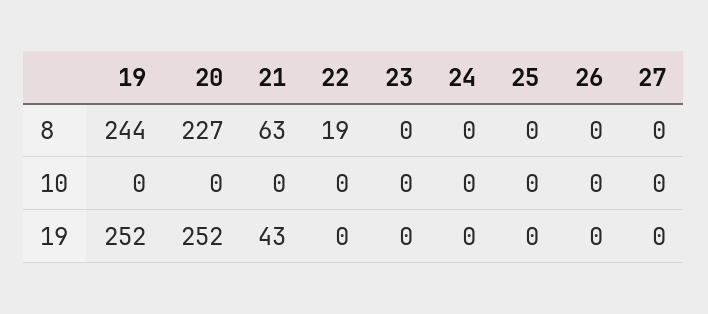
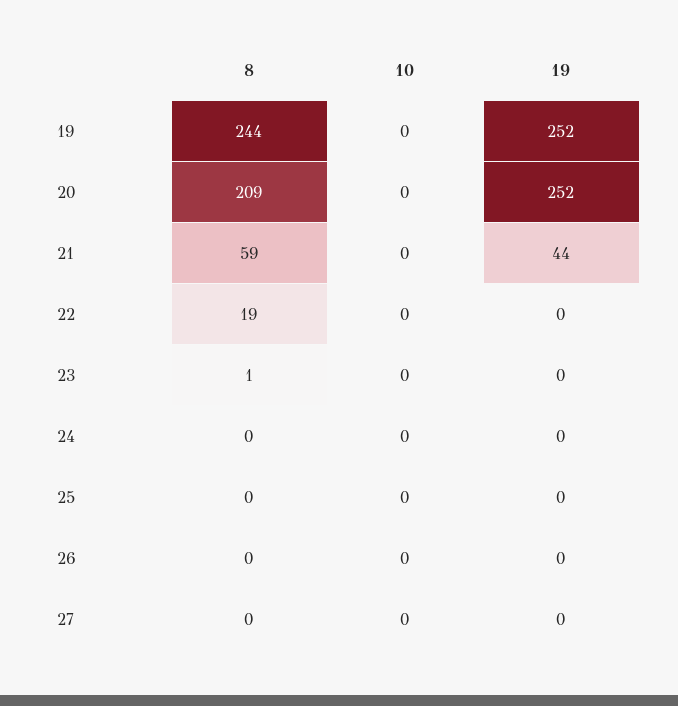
  {
    "19": {
      "8": 244,
      "10": 0,
      "19": 252
    },
    "20": {
-     "8": 227,
+     "8": 209,
      "10": 0,
      "19": 252
    },
    "21": {
-     "8": 63,
+     "8": 59,
      "10": 0,
-     "19": 43
+     "19": 44
    },
    "22": {
      "8": 19,
      "10": 0,
      "19": 0
    },
    "23": {
-     "8": 0,
+     "8": 1,
      "10": 0,
      "19": 0
    },
    "24": {
      "8": 0,
      "10": 0,
      "19": 0
    },
    "25": {
      "8": 0,
      "10": 0,
      "19": 0
    },
    "26": {
      "8": 0,
      "10": 0,
      "19": 0
    },
    "27": {
      "8": 0,
      "10": 0,
      "19": 0
    }
  }

